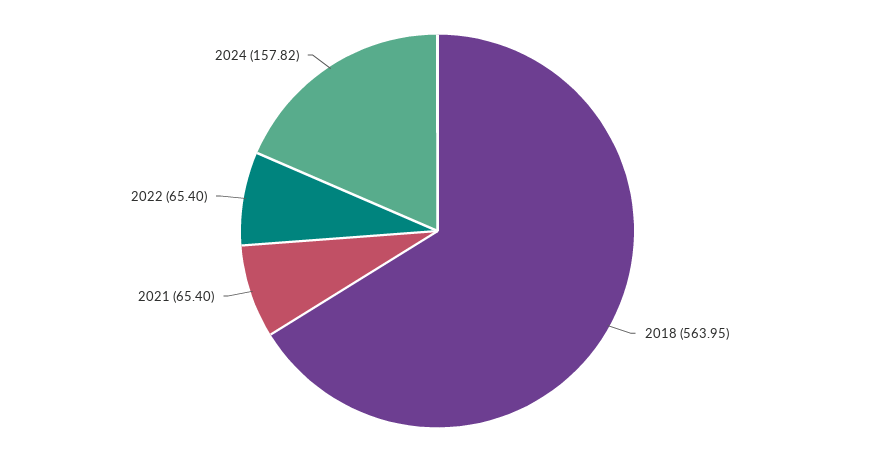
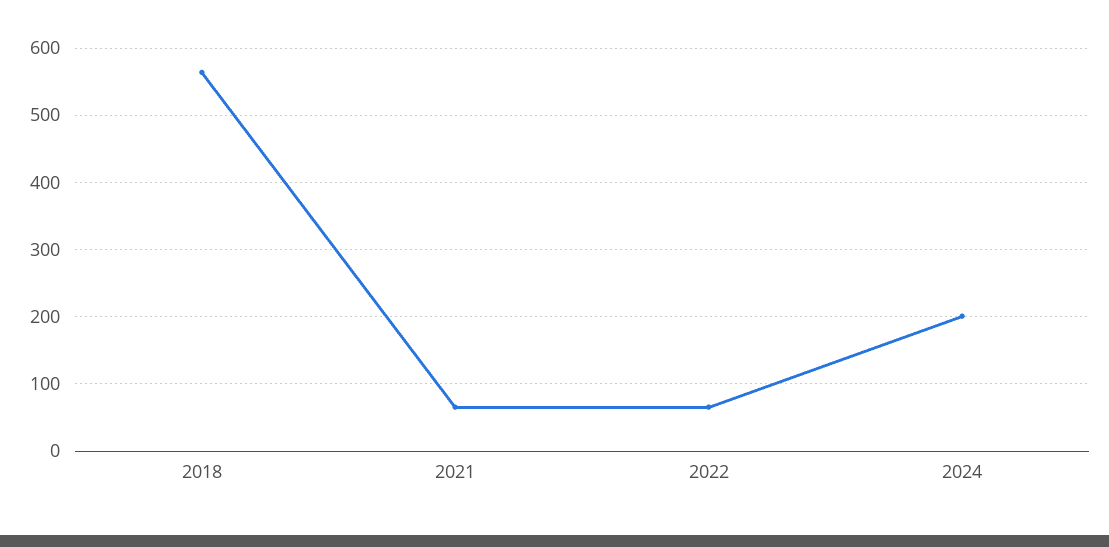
  {
    "2018": 563.95,
    "2021": 65.4,
    "2022": 65.4,
-   "2024": 157.82
+   "2024": 200
  }

